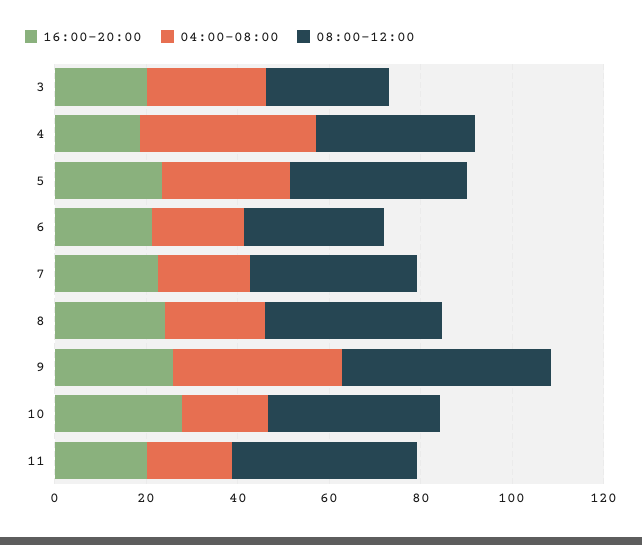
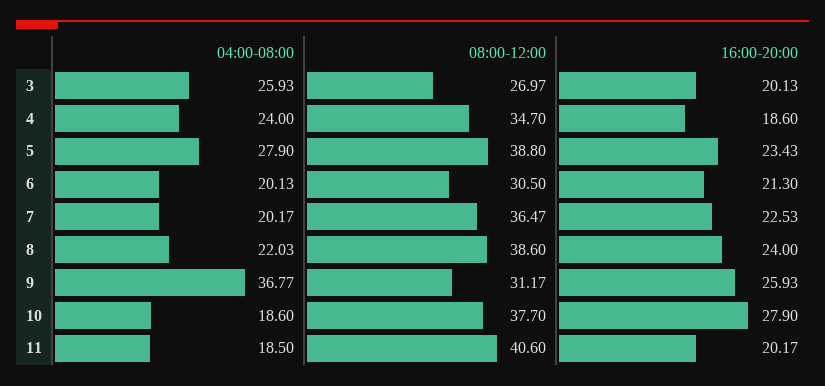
  {
    "16:00-20:00": {
      "3": 20.13,
      "4": 18.6,
      "5": 23.43,
      "6": 21.3,
      "7": 22.53,
      "8": 24,
      "9": 25.93,
      "10": 27.9,
      "11": 20.17
    },
    "04:00-08:00": {
      "3": 25.93,
-     "4": 40,
+     "4": 24,
      "5": 27.9,
      "6": 20.13,
      "7": 20.17,
      "8": 22.03,
      "9": 36.77,
      "10": 18.6,
      "11": 18.5
    },
    "08:00-12:00": {
      "3": 26.97,
      "4": 34.7,
      "5": 38.8,
      "6": 30.5,
      "7": 36.47,
      "8": 38.6,
-     "9": 45,
+     "9": 31.17,
      "10": 37.7,
      "11": 40.6
    }
  }

